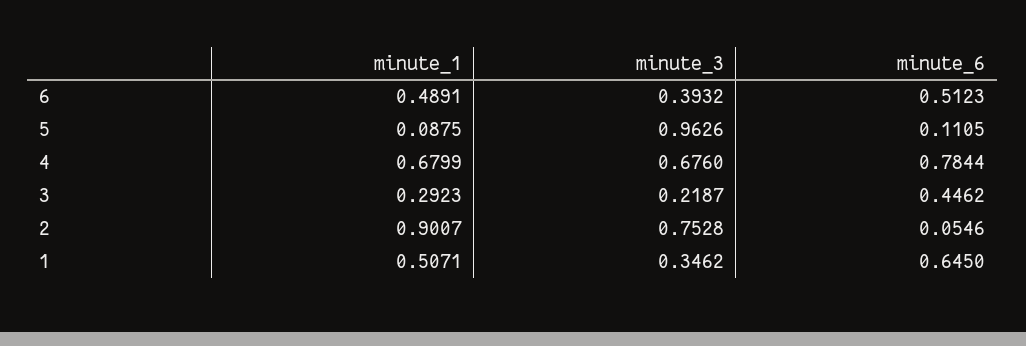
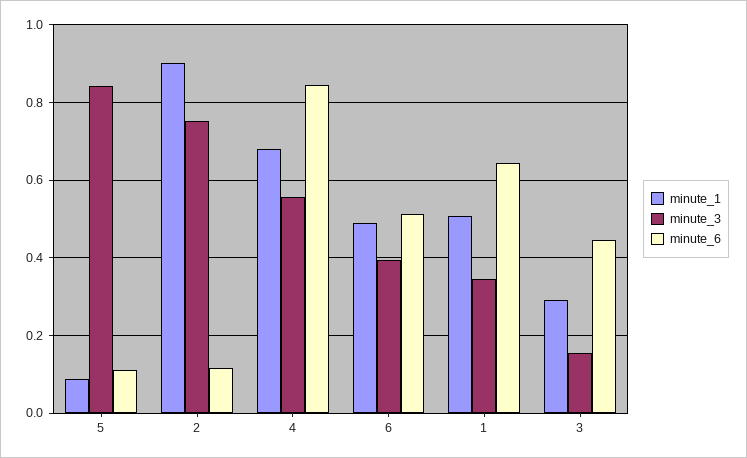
  {
    "minute_1": {
      "6": 0.4891,
      "5": 0.0875,
      "4": 0.6799,
      "3": 0.2923,
      "2": 0.9007,
      "1": 0.5071
    },
    "minute_3": {
      "6": 0.3932,
-     "5": 0.9626,
+     "5": 0.84,
-     "4": 0.676,
+     "4": 0.56,
-     "3": 0.2187,
+     "3": 0.16,
      "2": 0.7528,
      "1": 0.3462
    },
    "minute_6": {
      "6": 0.5123,
      "5": 0.1105,
-     "4": 0.7844,
+     "4": 0.84,
      "3": 0.4462,
-     "2": 0.0546,
+     "2": 0.12,
      "1": 0.645
    }
  }

